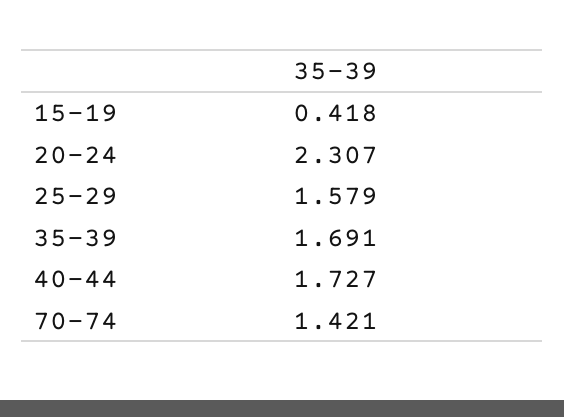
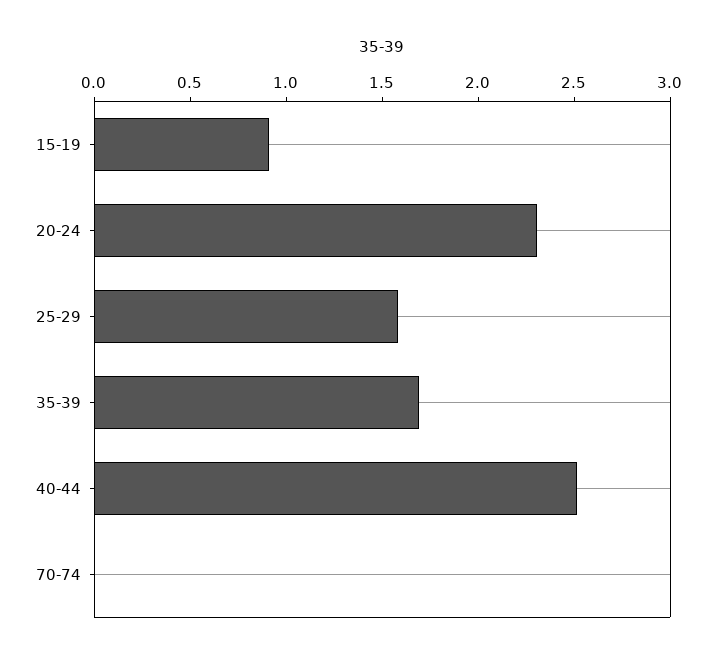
  {
-   "15-19": 0.418,
+   "15-19": 0.9,
    "20-24": 2.307,
    "25-29": 1.579,
    "35-39": 1.691,
-   "40-44": 1.727,
+   "40-44": 2.5,
-   "70-74": 1.421
+   "70-74": 0
  }

